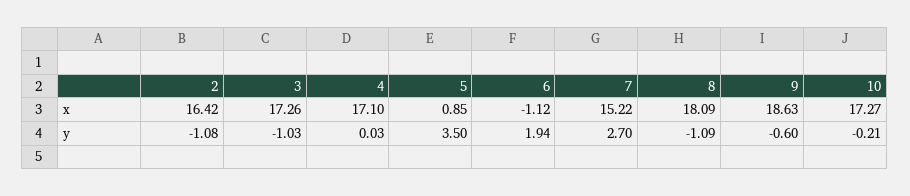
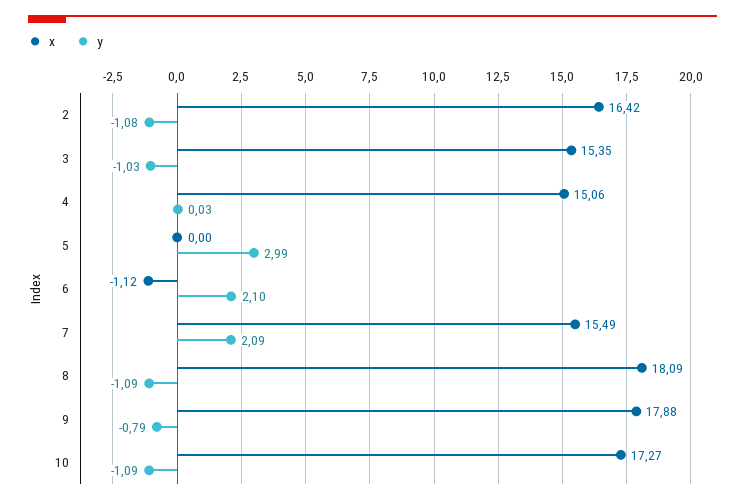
  {
    "x": {
      "2": 16.42,
-     "3": 17.26,
+     "3": 15.35,
-     "4": 17.1,
+     "4": 15.06,
-     "5": 0.85,
+     "5": 0,
      "6": -1.12,
-     "7": 15.22,
+     "7": 15.49,
      "8": 18.09,
-     "9": 18.63,
+     "9": 17.88,
      "10": 17.27
    },
    "y": {
      "2": -1.08,
      "3": -1.03,
      "4": 0.03,
-     "5": 3.5,
+     "5": 2.99,
-     "6": 1.94,
+     "6": 2.1,
-     "7": 2.7,
+     "7": 2.09,
      "8": -1.09,
-     "9": -0.6,
+     "9": -0.79,
-     "10": -0.21
+     "10": -1.09
    }
  }

